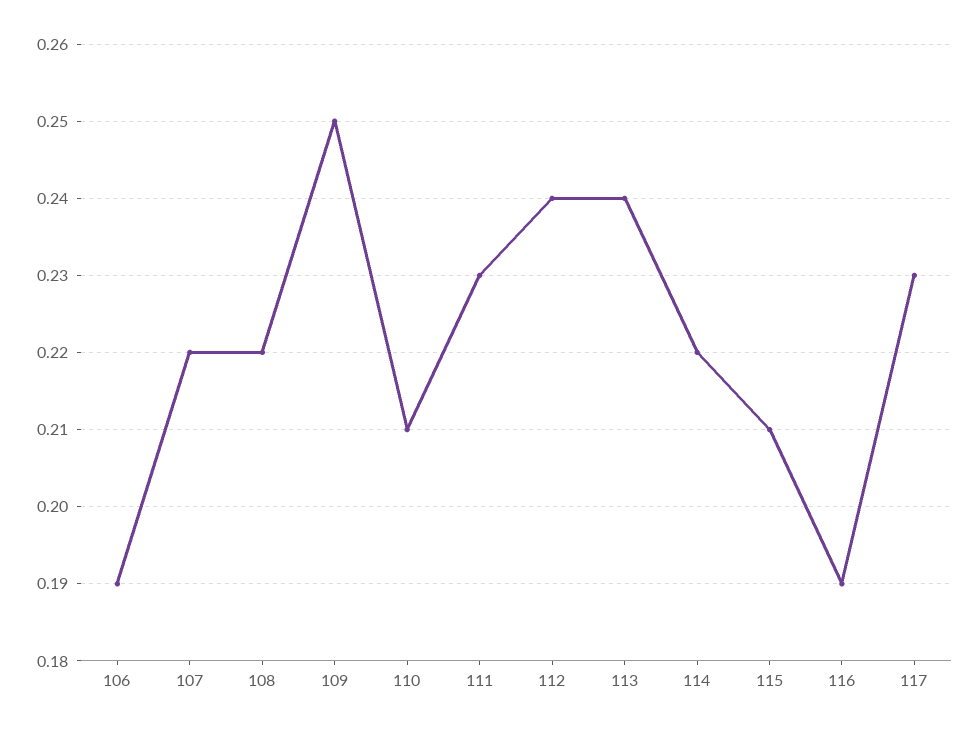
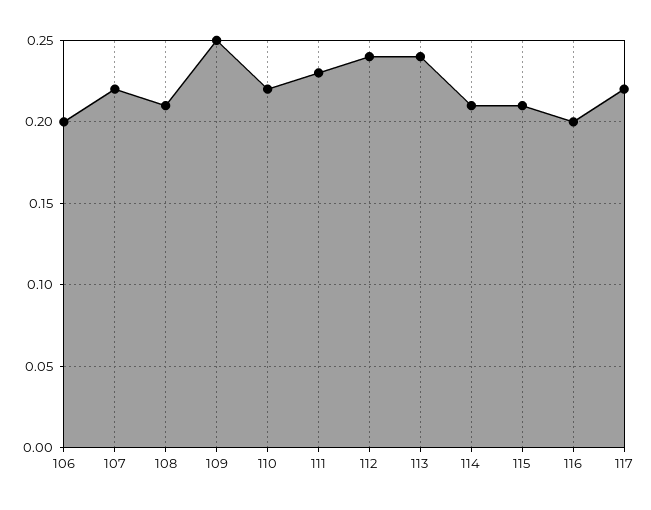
  {
-   "106": 0.19,
+   "106": 0.2,
    "107": 0.22,
-   "108": 0.22,
+   "108": 0.21,
    "109": 0.25,
-   "110": 0.21,
+   "110": 0.22,
    "111": 0.23,
    "112": 0.24,
    "113": 0.24,
-   "114": 0.22,
+   "114": 0.21,
    "115": 0.21,
-   "116": 0.19,
+   "116": 0.2,
-   "117": 0.23
+   "117": 0.22
  }

